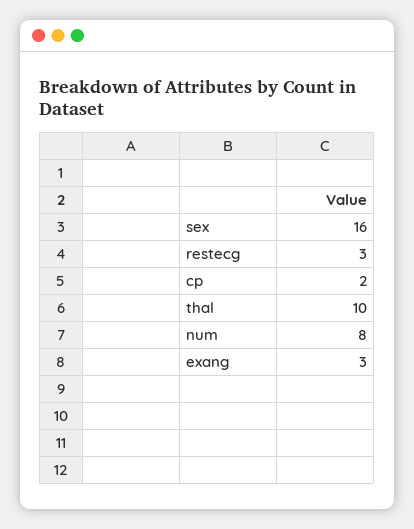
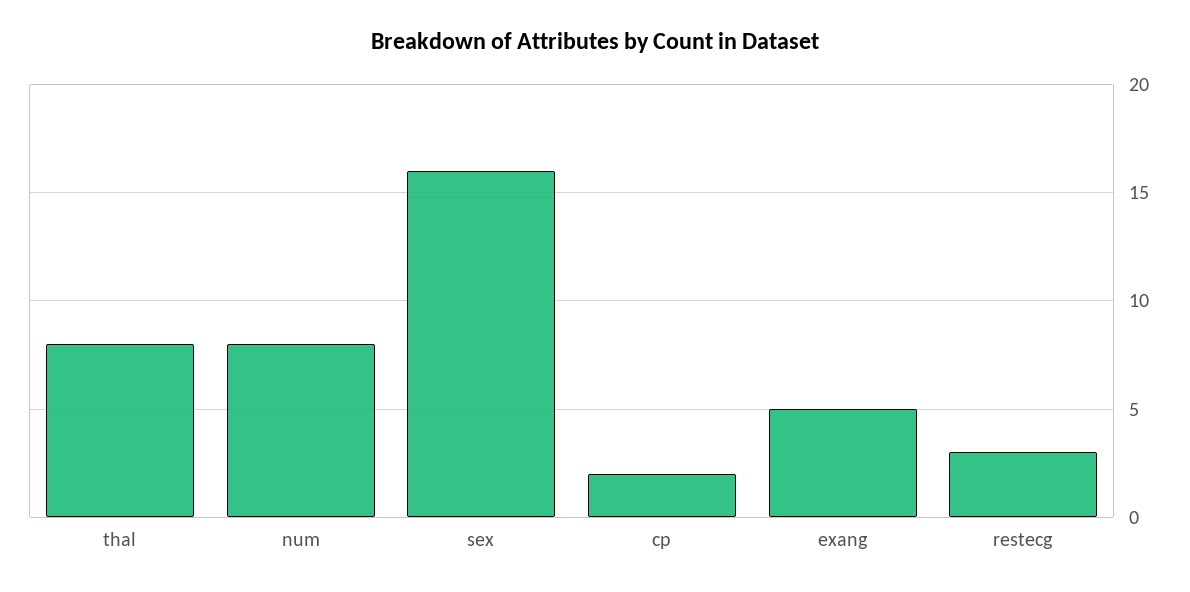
  {
    "sex": 16,
    "restecg": 3,
    "cp": 2,
-   "thal": 10,
+   "thal": 8,
    "num": 8,
-   "exang": 3
+   "exang": 5
  }

